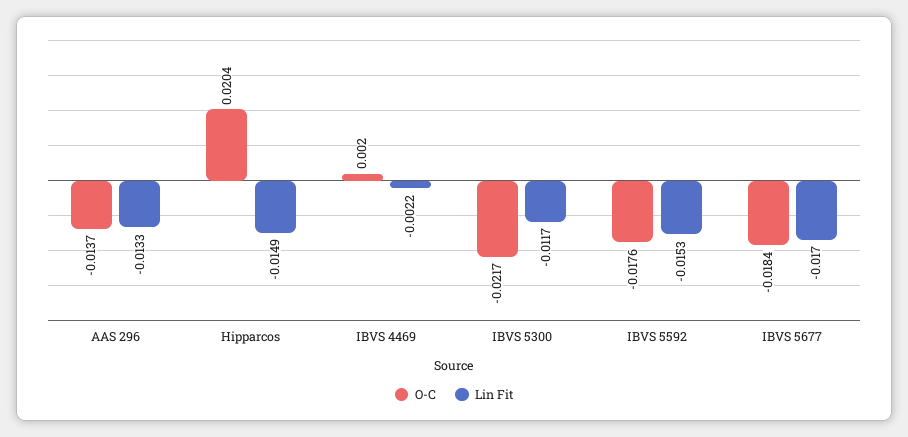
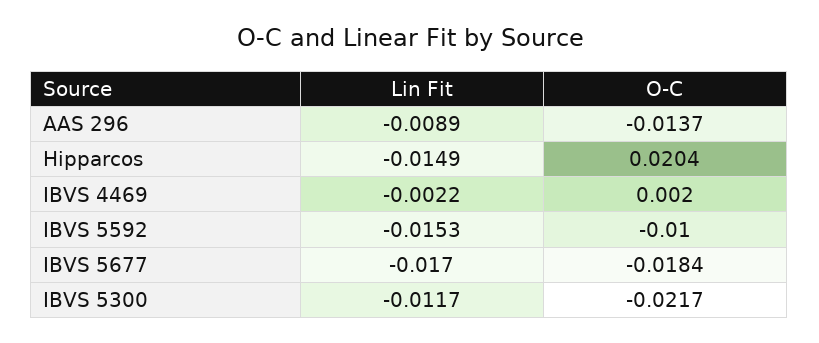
  {
    "O-C": {
      "AAS 296": -0.0137,
      "Hipparcos": 0.0204,
      "IBVS 4469": 0.002,
      "IBVS 5300": -0.0217,
-     "IBVS 5592": -0.0176,
+     "IBVS 5592": -0.01,
      "IBVS 5677": -0.0184
    },
    "Lin Fit": {
-     "AAS 296": -0.0133,
+     "AAS 296": -0.0089,
      "Hipparcos": -0.0149,
      "IBVS 4469": -0.0022,
      "IBVS 5300": -0.0117,
      "IBVS 5592": -0.0153,
      "IBVS 5677": -0.017
    }
  }

